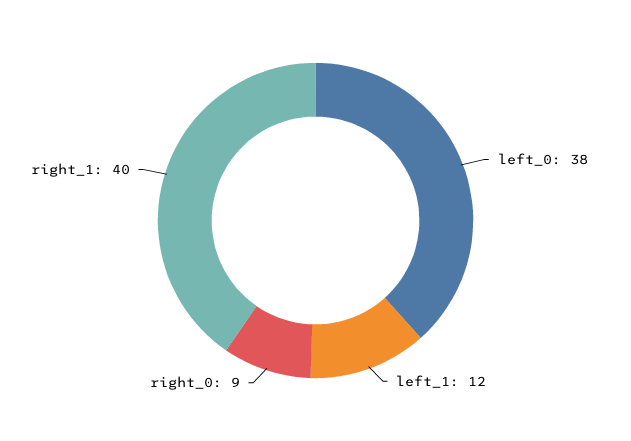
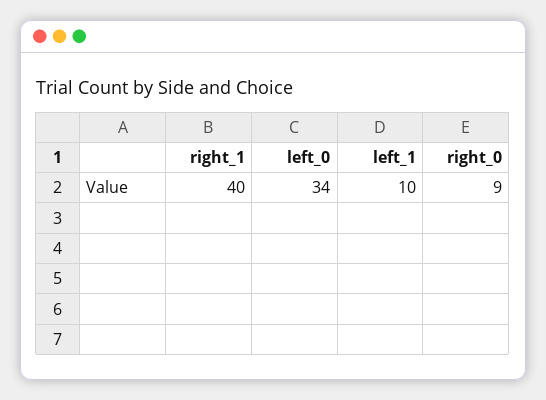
  {
-   "left_0": 38,
+   "left_0": 34,
-   "left_1": 12,
+   "left_1": 10,
    "right_0": 9,
    "right_1": 40
  }

